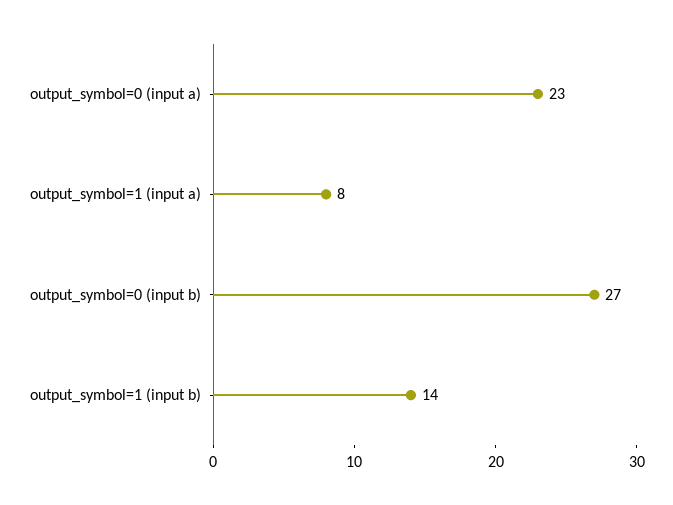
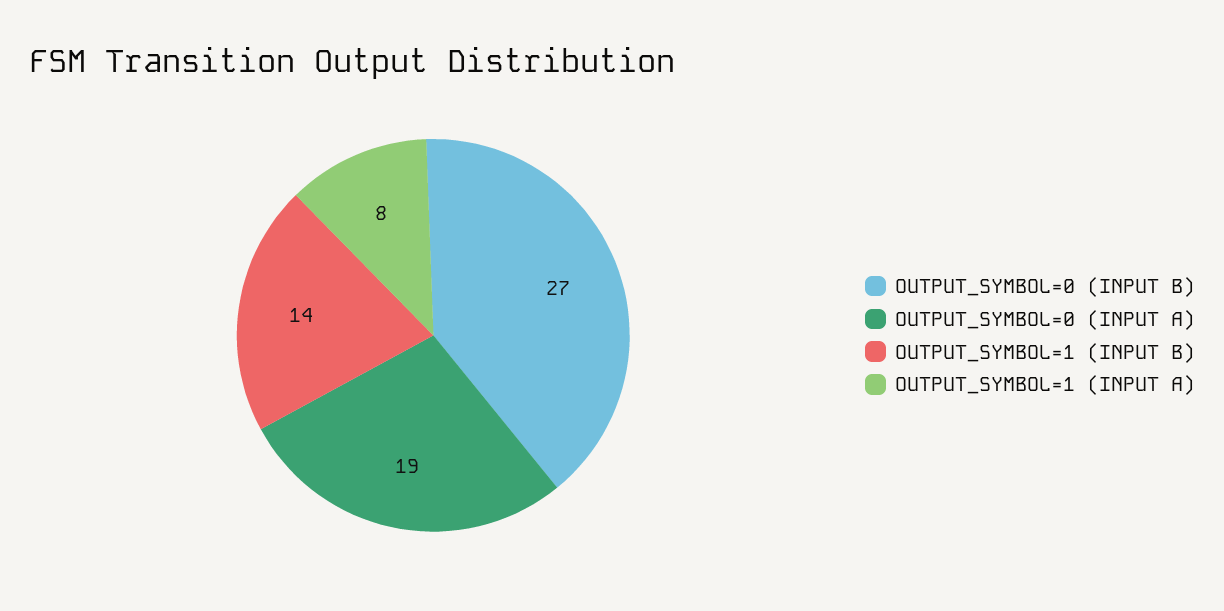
  {
-   "output_symbol=0 (input a)": 23,
+   "output_symbol=0 (input a)": 19,
    "output_symbol=1 (input a)": 8,
    "output_symbol=0 (input b)": 27,
    "output_symbol=1 (input b)": 14
  }

